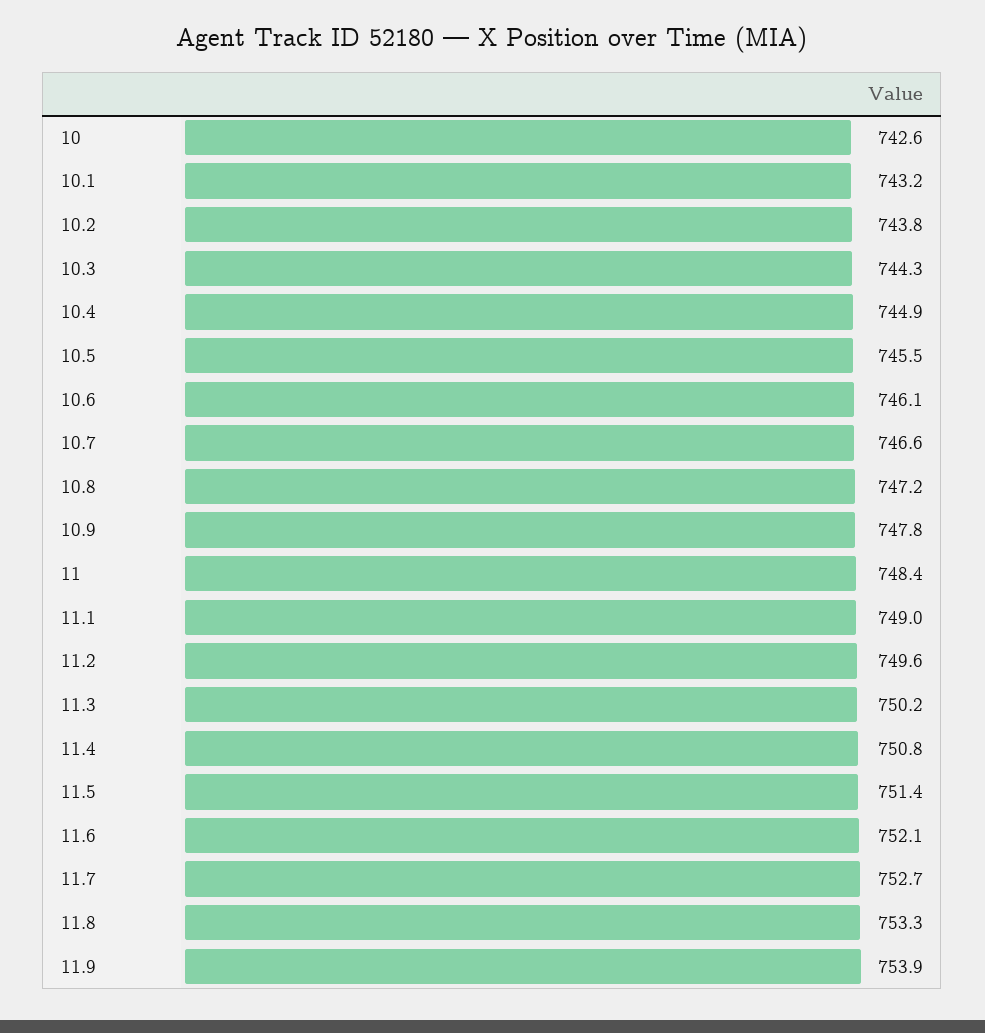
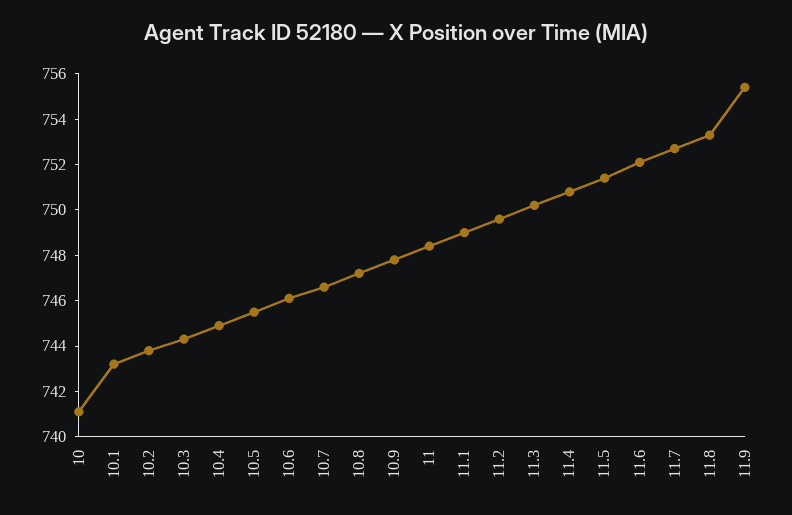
  {
-   "10": 742.6,
+   "10": 741,
    "10.1": 743.2,
    "10.2": 743.8,
    "10.3": 744.3,
    "10.4": 744.9,
    "10.5": 745.5,
    "10.6": 746.1,
    "10.7": 746.6,
    "10.8": 747.2,
    "10.9": 747.8,
    "11": 748.4,
    "11.1": 749,
    "11.2": 749.6,
    "11.3": 750.2,
    "11.4": 750.8,
    "11.5": 751.4,
    "11.6": 752.1,
    "11.7": 752.7,
    "11.8": 753.3,
-   "11.9": 753.9
+   "11.9": 755.5
  }

